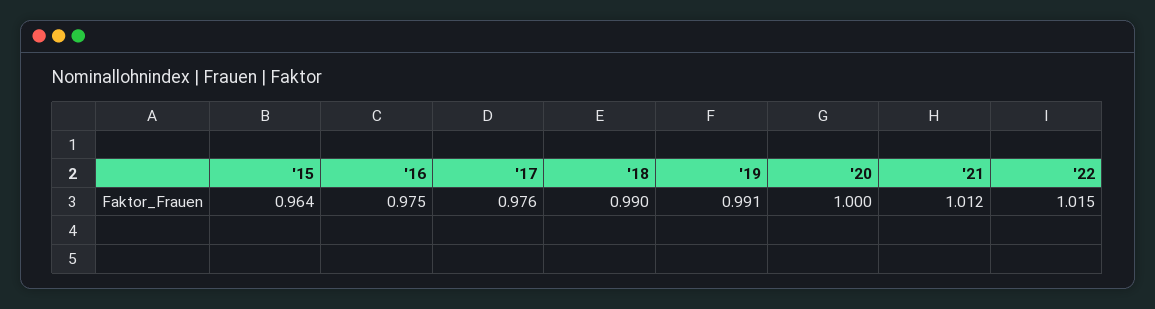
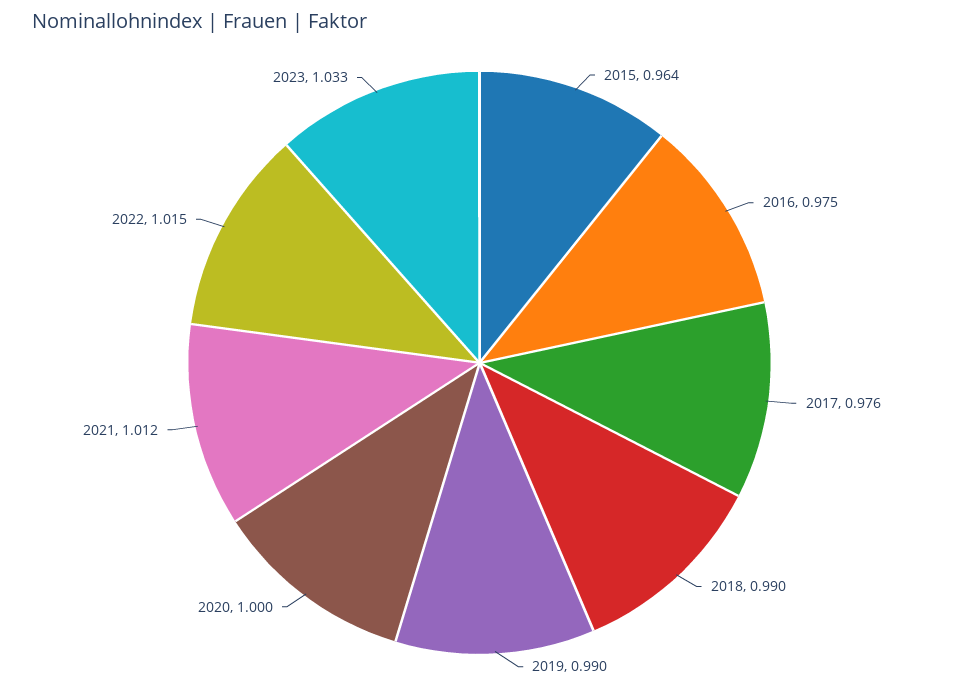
  {
    "'15": 0.964,
    "'16": 0.975,
    "'17": 0.976,
    "'18": 0.99,
-   "'19": 0.991,
+   "'19": 0.99,
    "'20": 1,
    "'21": 1.012,
-   "'22": 1.015
+   "'22": 1.015,
+   "2023": 1.033
  }

